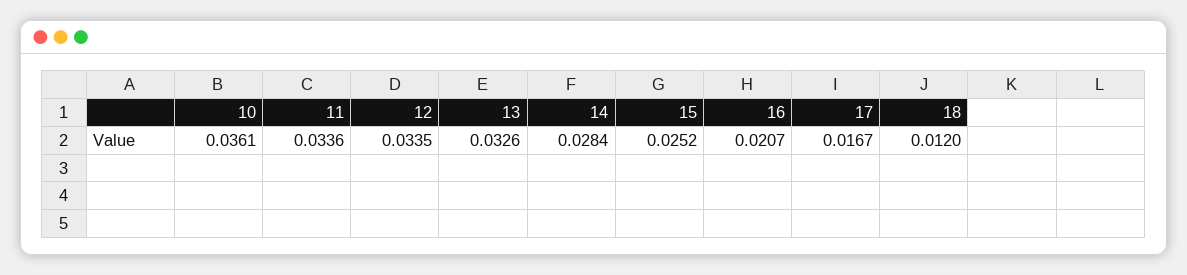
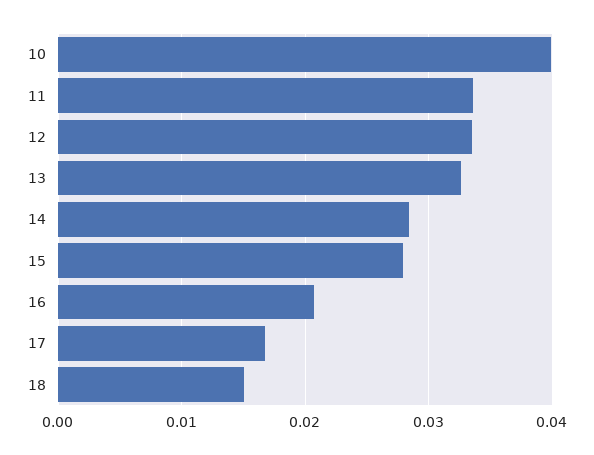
  {
-   "10": 0.0361,
+   "10": 0.04,
    "11": 0.0336,
    "12": 0.0335,
    "13": 0.0326,
    "14": 0.0284,
-   "15": 0.0252,
+   "15": 0.028,
    "16": 0.0207,
    "17": 0.0167,
-   "18": 0.012
+   "18": 0.015
  }

